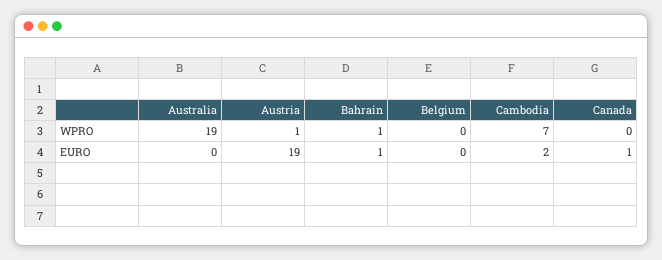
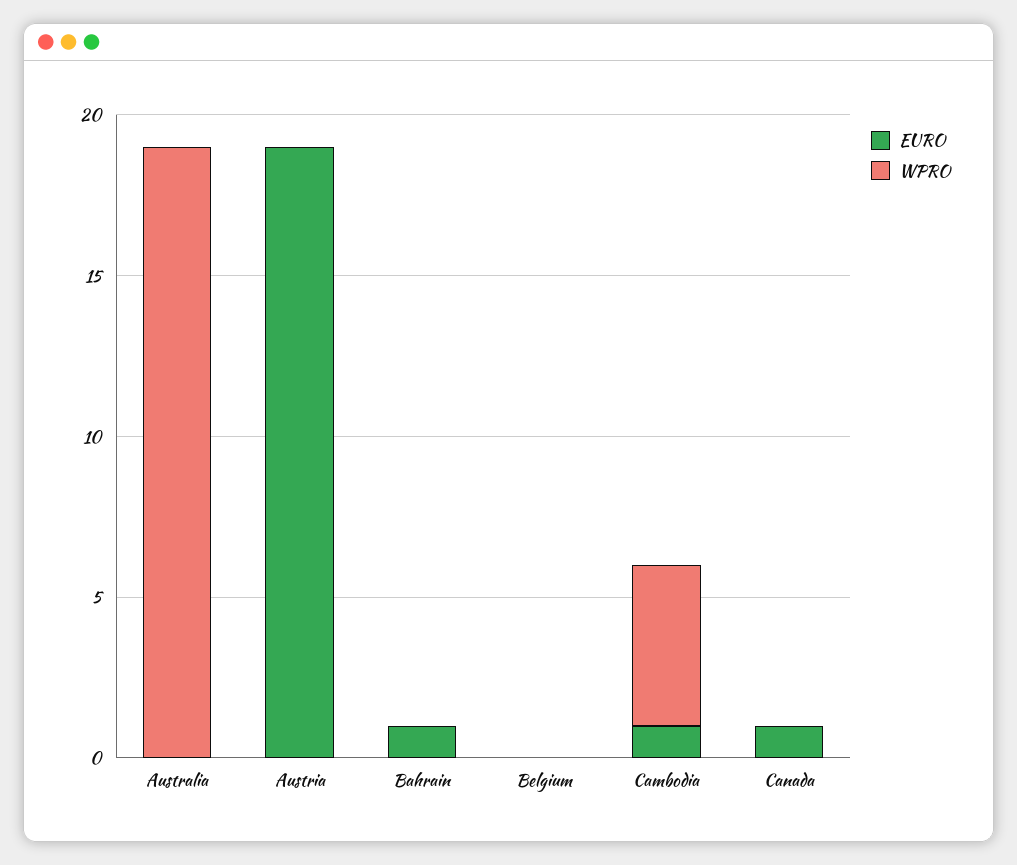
  {
    "WPRO": {
      "Australia": 19,
-     "Austria": 1,
+     "Austria": 0,
-     "Bahrain": 1,
+     "Bahrain": 0,
      "Belgium": 0,
-     "Cambodia": 7,
+     "Cambodia": 5,
      "Canada": 0
    },
    "EURO": {
      "Australia": 0,
      "Austria": 19,
      "Bahrain": 1,
      "Belgium": 0,
-     "Cambodia": 2,
+     "Cambodia": 1,
      "Canada": 1
    }
  }

